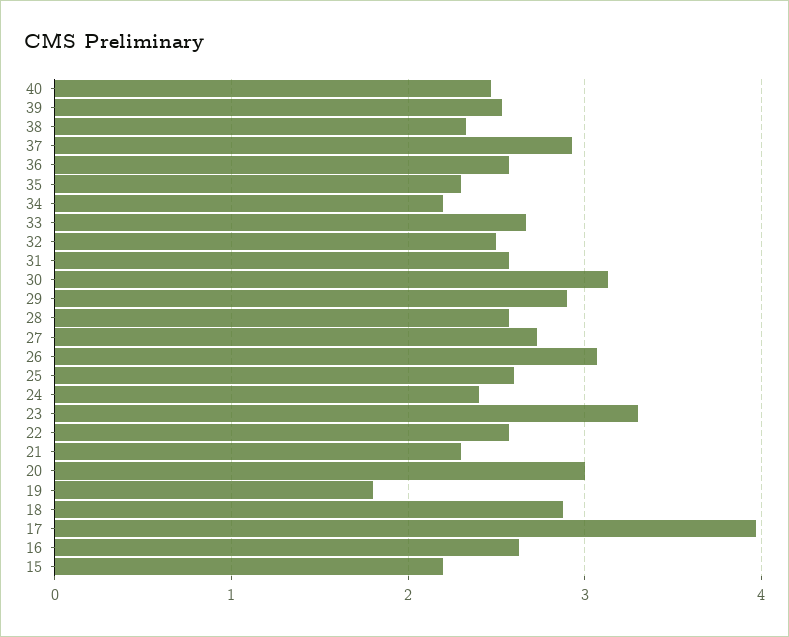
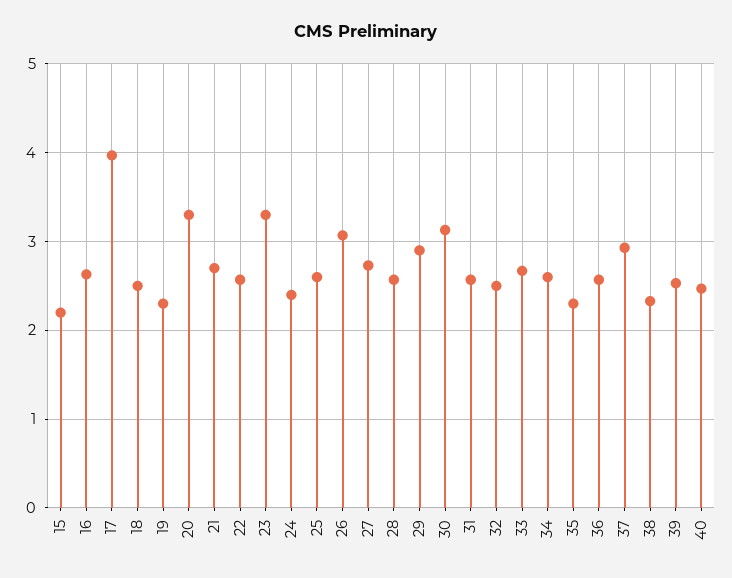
  {
    "40": 2.5,
    "39": 2.5,
    "38": 2.3,
    "37": 2.9,
    "36": 2.6,
    "35": 2.3,
-   "34": 2.2,
+   "34": 2.6,
    "33": 2.7,
    "32": 2.5,
    "31": 2.6,
    "30": 3.1,
    "29": 2.9,
    "28": 2.6,
    "27": 2.7,
    "26": 3.1,
    "25": 2.6,
    "24": 2.4,
    "23": 3.3,
    "22": 2.6,
-   "21": 2.3,
+   "21": 2.7,
-   "20": 3,
+   "20": 3.3,
-   "19": 1.8,
+   "19": 2.3,
-   "18": 2.9,
+   "18": 2.5,
    "17": 4,
    "16": 2.6,
    "15": 2.2
  }

